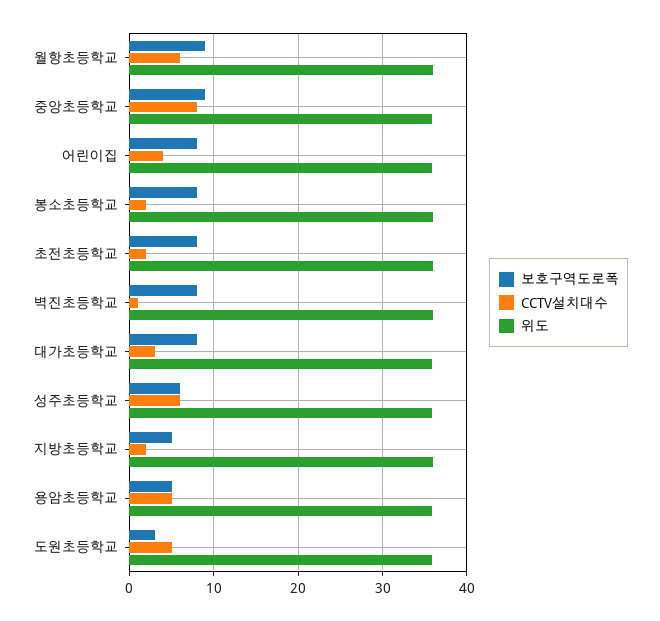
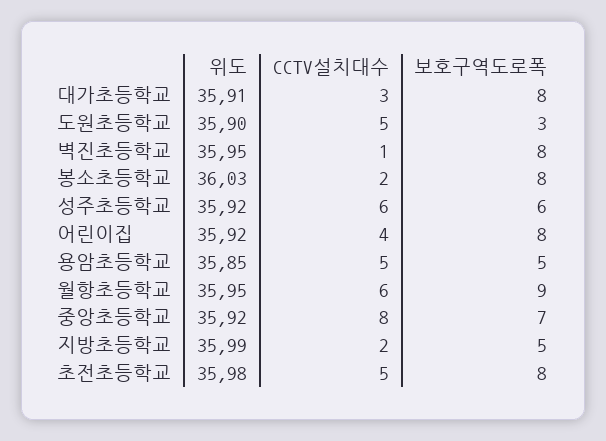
  {
    "보호구역도로폭": {
      "월항초등학교": 9,
-     "중앙초등학교": 9,
+     "중앙초등학교": 7,
      "어린이집": 8,
      "봉소초등학교": 8,
      "초전초등학교": 8,
      "벽진초등학교": 8,
      "대가초등학교": 8,
      "성주초등학교": 6,
      "지방초등학교": 5,
      "용암초등학교": 5,
      "도원초등학교": 3
    },
    "CCTV설치대수": {
      "월항초등학교": 6,
      "중앙초등학교": 8,
      "어린이집": 4,
      "봉소초등학교": 2,
-     "초전초등학교": 2,
+     "초전초등학교": 5,
      "벽진초등학교": 1,
      "대가초등학교": 3,
      "성주초등학교": 6,
      "지방초등학교": 2,
      "용암초등학교": 5,
      "도원초등학교": 5
    },
    "위도": {
      "월항초등학교": 35.95,
      "중앙초등학교": 35.92,
      "어린이집": 35.92,
      "봉소초등학교": 36.03,
      "초전초등학교": 35.98,
      "벽진초등학교": 35.95,
      "대가초등학교": 35.91,
      "성주초등학교": 35.92,
      "지방초등학교": 35.99,
      "용암초등학교": 35.85,
      "도원초등학교": 35.9
    }
  }

